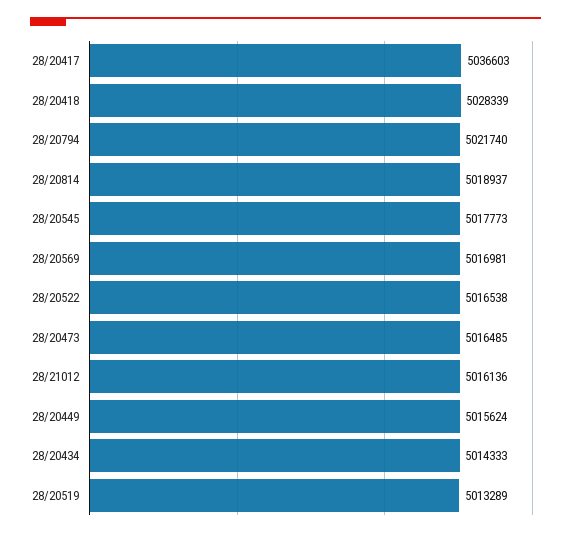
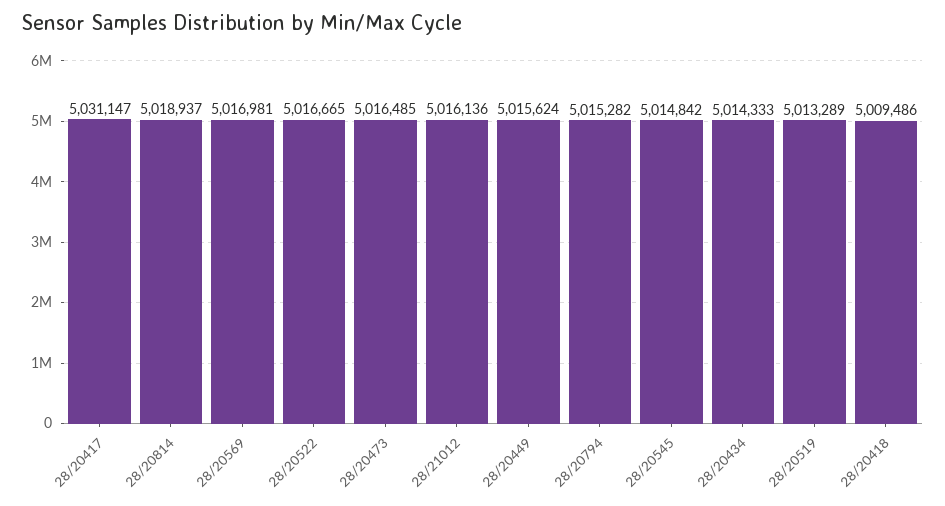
  {
-   "28/20417": 5036603,
+   "28/20417": 5031147,
-   "28/20418": 5028339,
+   "28/20418": 5009486,
-   "28/20794": 5021740,
+   "28/20794": 5015282,
    "28/20814": 5018937,
-   "28/20545": 5017773,
+   "28/20545": 5014842,
    "28/20569": 5016981,
-   "28/20522": 5016538,
+   "28/20522": 5016665,
    "28/20473": 5016485,
    "28/21012": 5016136,
    "28/20449": 5015624,
    "28/20434": 5014333,
    "28/20519": 5013289
  }

